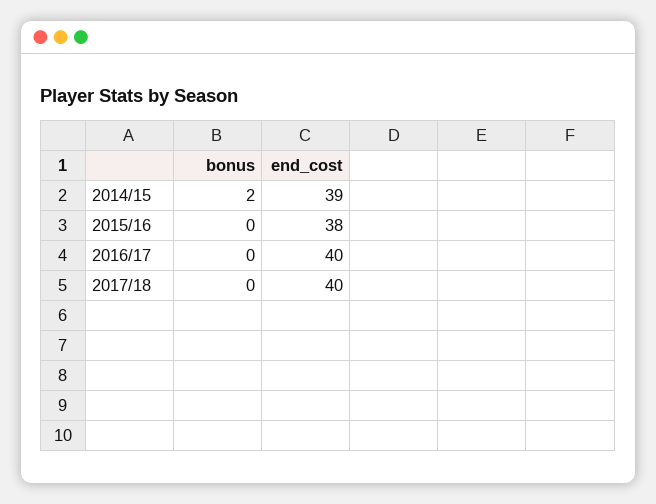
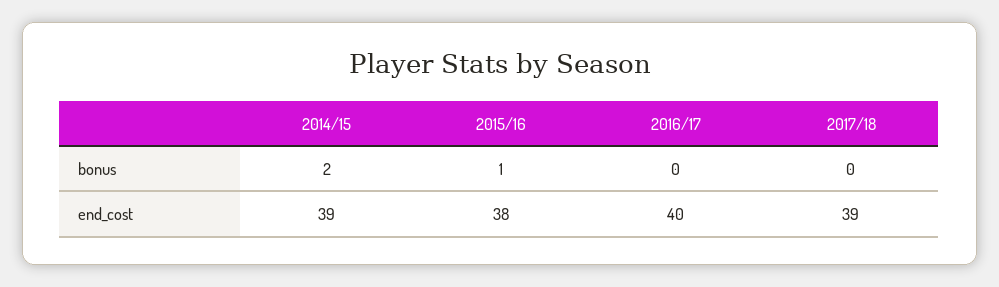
  {
    "bonus": {
      "2014/15": 2,
-     "2015/16": 0,
+     "2015/16": 1,
      "2016/17": 0,
      "2017/18": 0
    },
    "end_cost": {
      "2014/15": 39,
      "2015/16": 38,
      "2016/17": 40,
-     "2017/18": 40
+     "2017/18": 39
    }
  }

